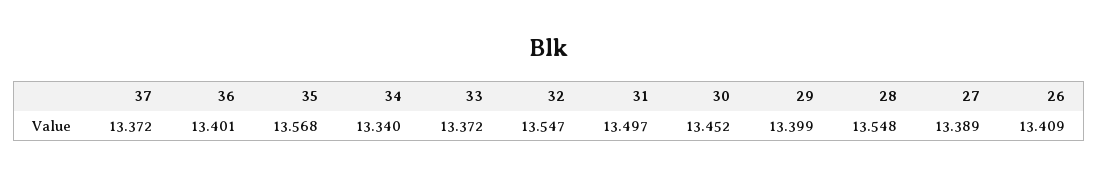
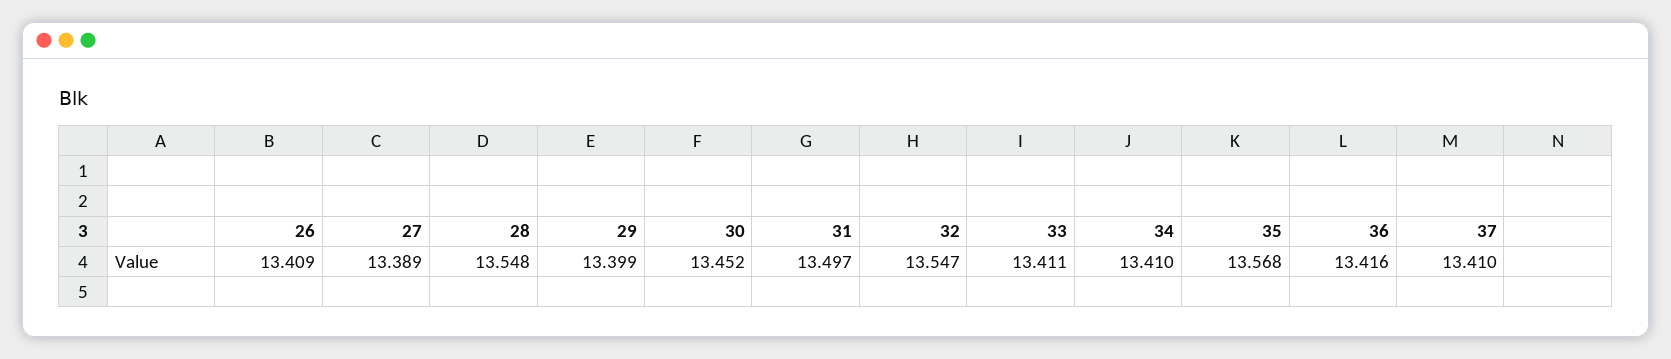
  {
-   "37": 13.372,
+   "37": 13.41,
-   "36": 13.401,
+   "36": 13.416,
    "35": 13.568,
-   "34": 13.34,
+   "34": 13.41,
-   "33": 13.372,
+   "33": 13.411,
    "32": 13.547,
    "31": 13.497,
    "30": 13.452,
    "29": 13.399,
    "28": 13.548,
    "27": 13.389,
    "26": 13.409
  }

